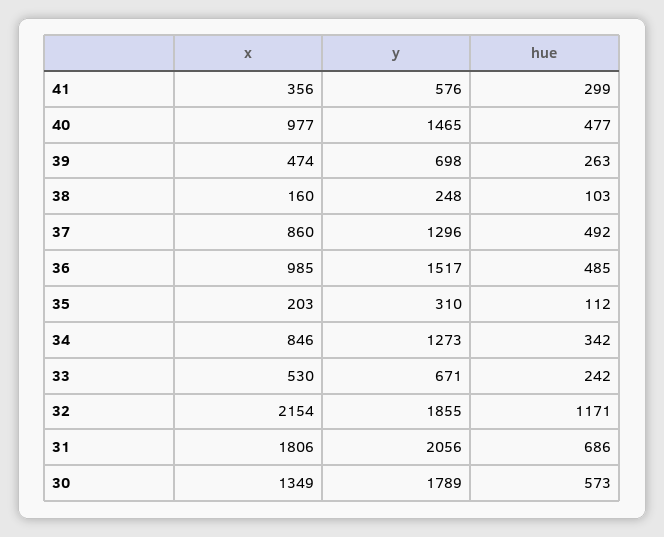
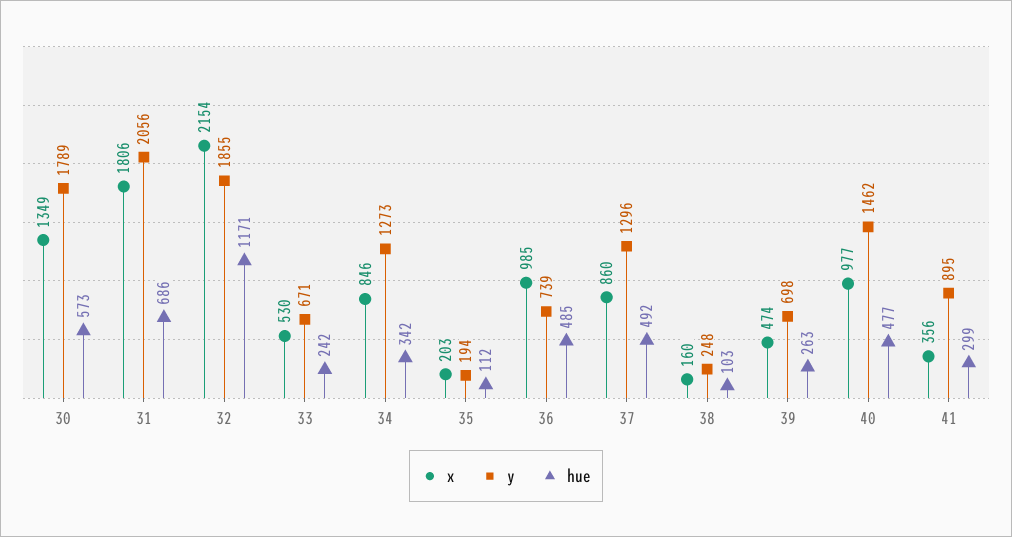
  {
    "x": {
      "41": 356,
      "40": 977,
      "39": 474,
      "38": 160,
      "37": 860,
      "36": 985,
      "35": 203,
      "34": 846,
      "33": 530,
      "32": 2154,
      "31": 1806,
      "30": 1349
    },
    "y": {
-     "41": 576,
+     "41": 895,
-     "40": 1465,
+     "40": 1462,
      "39": 698,
      "38": 248,
      "37": 1296,
-     "36": 1517,
+     "36": 739,
-     "35": 310,
+     "35": 194,
      "34": 1273,
      "33": 671,
      "32": 1855,
      "31": 2056,
      "30": 1789
    },
    "hue": {
      "41": 299,
      "40": 477,
      "39": 263,
      "38": 103,
      "37": 492,
      "36": 485,
      "35": 112,
      "34": 342,
      "33": 242,
      "32": 1171,
      "31": 686,
      "30": 573
    }
  }

